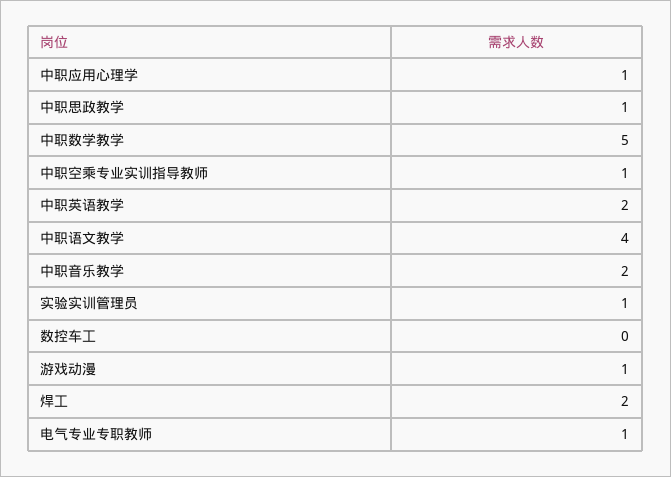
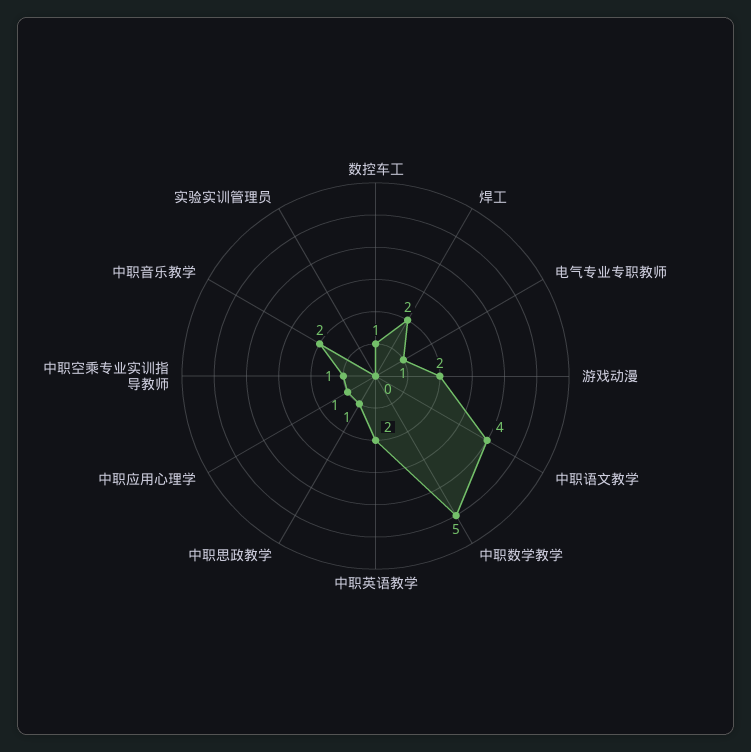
  {
    "中职应用心理学": 1,
    "中职思政教学": 1,
    "中职数学教学": 5,
    "中职空乘专业实训指导教师": 1,
    "中职英语教学": 2,
    "中职语文教学": 4,
    "中职音乐教学": 2,
-   "实验实训管理员": 1,
+   "实验实训管理员": 0,
-   "数控车工": 0,
+   "数控车工": 1,
-   "游戏动漫": 1,
+   "游戏动漫": 2,
    "焊工": 2,
    "电气专业专职教师": 1
  }

